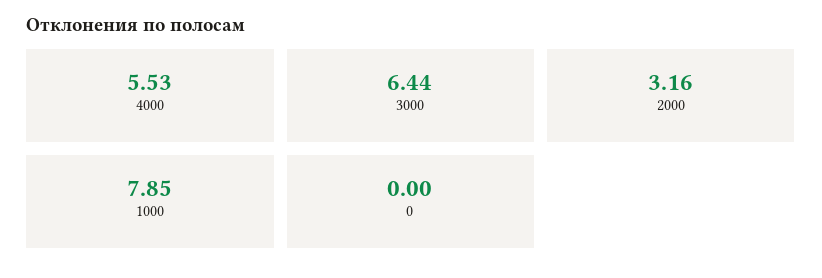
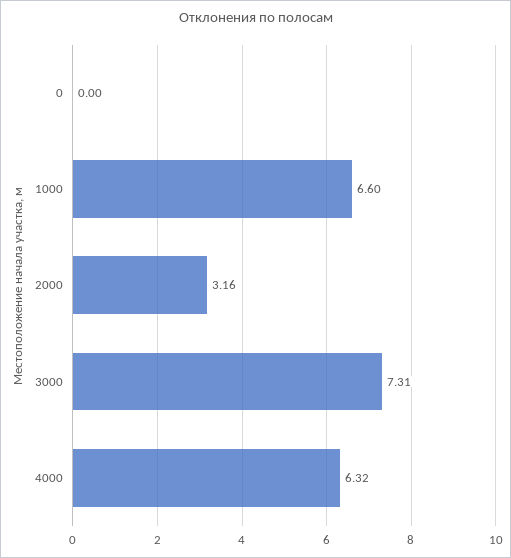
  {
-   "4000": 5.53,
+   "4000": 6.32,
-   "3000": 6.44,
+   "3000": 7.31,
    "2000": 3.16,
-   "1000": 7.85,
+   "1000": 6.6,
    "0": 0
  }

